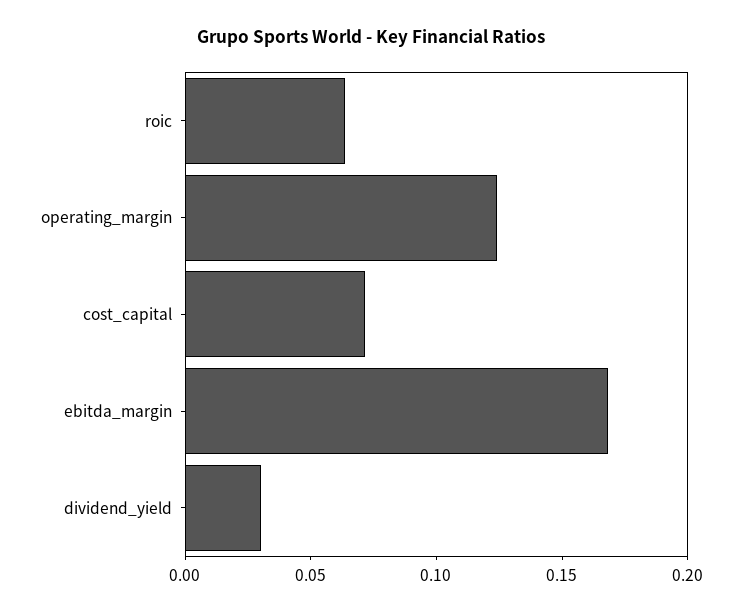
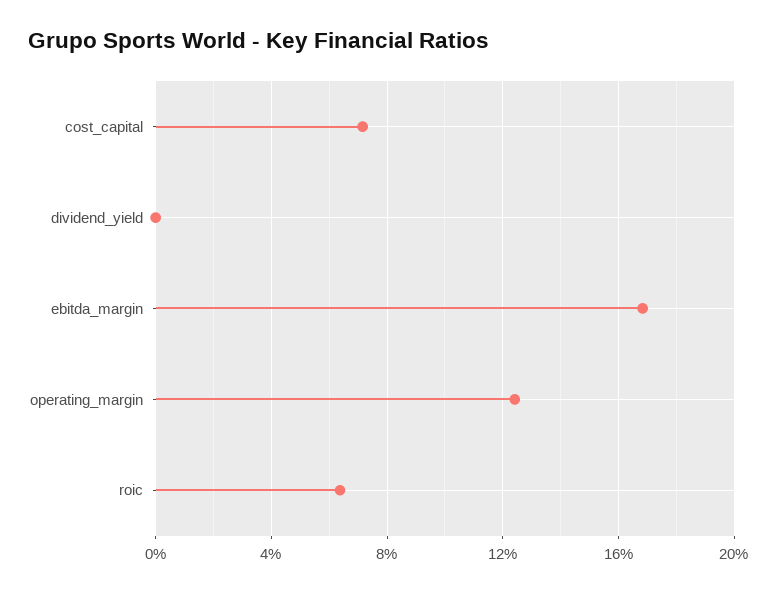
  {
    "roic": 0.065,
    "operating_margin": 0.125,
    "cost_capital": 0.07,
    "ebitda_margin": 0.17,
-   "dividend_yield": 0.03
+   "dividend_yield": 0
  }

